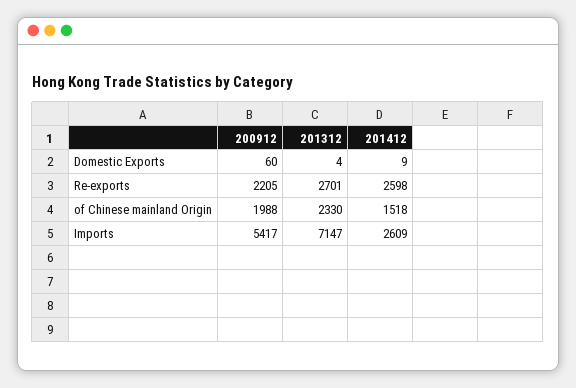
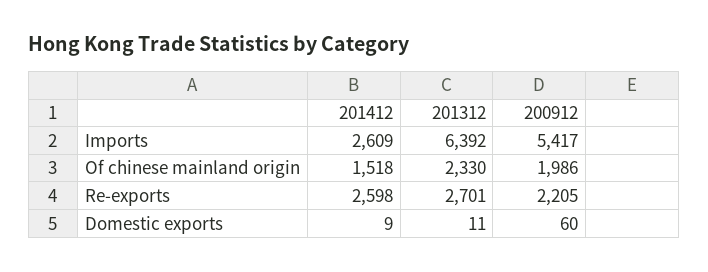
  {
    "200912": {
      "Domestic Exports": 60,
      "Re-exports": 2205,
-     "of Chinese mainland Origin": 1988,
+     "of Chinese mainland Origin": 1986,
      "Imports": 5417
    },
    "201312": {
-     "Domestic Exports": 4,
+     "Domestic Exports": 11,
      "Re-exports": 2701,
      "of Chinese mainland Origin": 2330,
-     "Imports": 7147
+     "Imports": 6392
    },
    "201412": {
      "Domestic Exports": 9,
      "Re-exports": 2598,
      "of Chinese mainland Origin": 1518,
      "Imports": 2609
    }
  }

